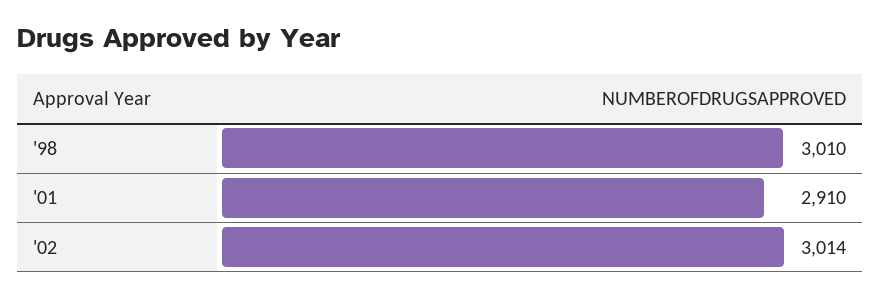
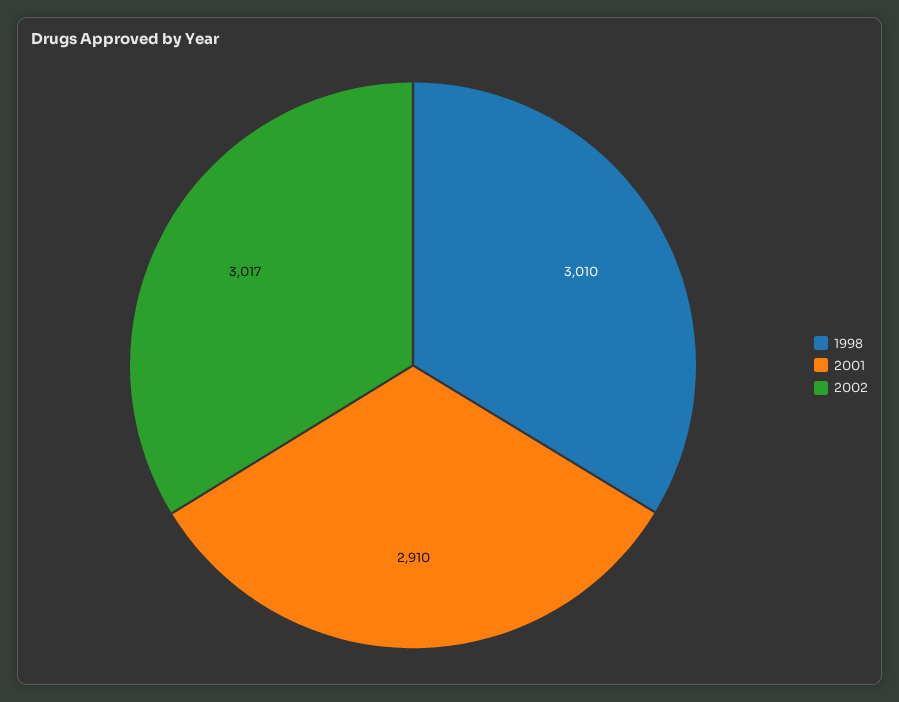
  {
    "'98": 3010,
    "'01": 2910,
-   "'02": 3014
+   "'02": 3017
  }

